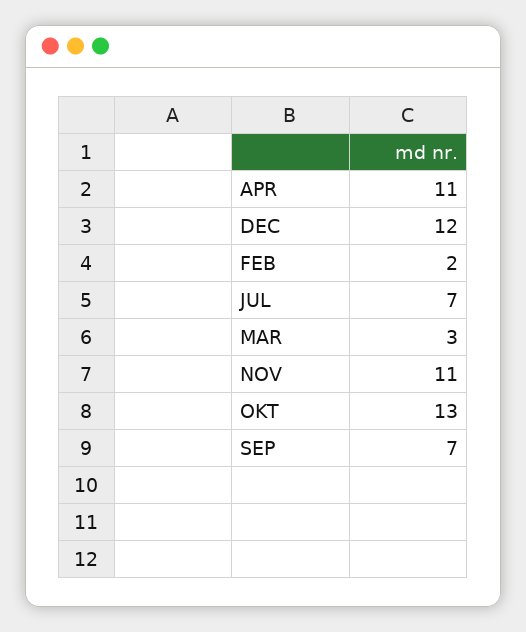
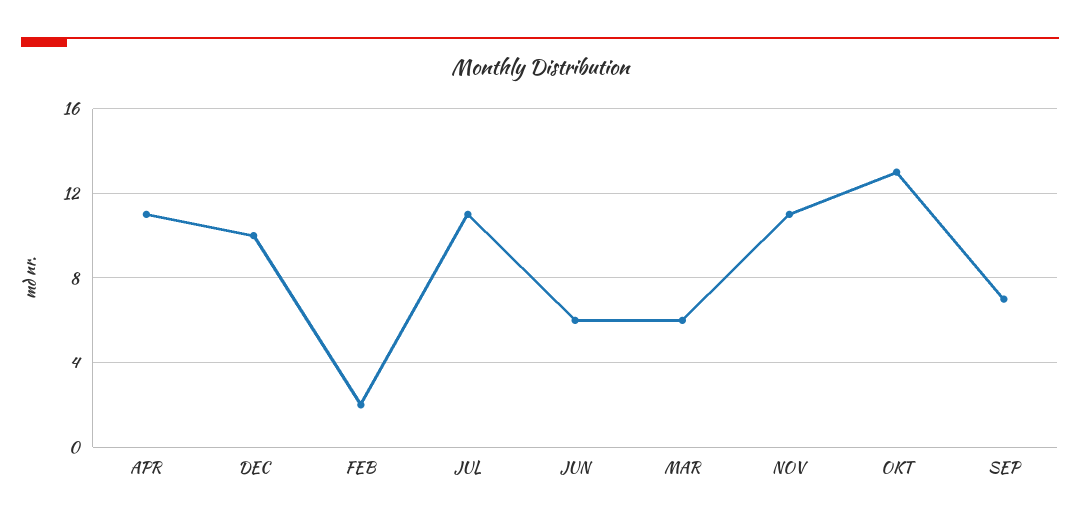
  {
    "APR": 11,
-   "DEC": 12,
+   "DEC": 10,
    "FEB": 2,
-   "JUL": 7,
+   "JUL": 11,
-   "MAR": 3,
+   "MAR": 6,
    "NOV": 11,
    "OKT": 13,
-   "SEP": 7
+   "SEP": 7,
+   "JUN": 6
  }

